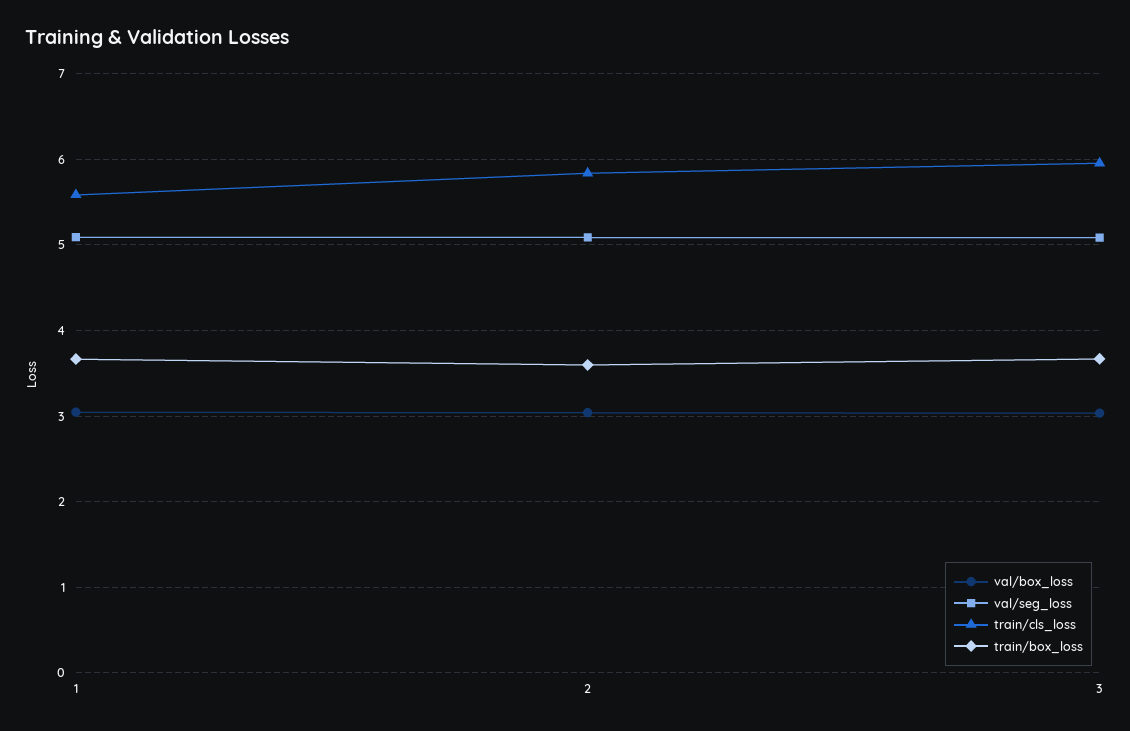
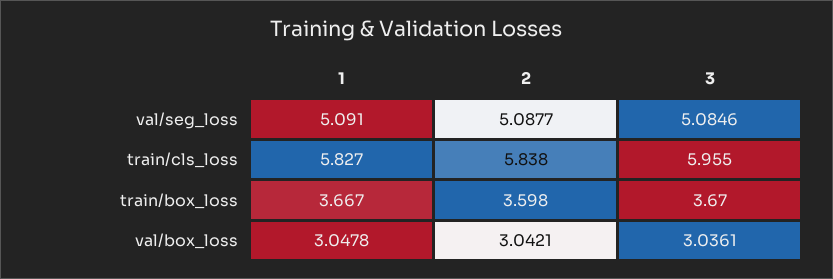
  {
    "val/box_loss": {
      "1": 3.0478,
      "2": 3.0421,
      "3": 3.0361
    },
    "val/seg_loss": {
      "1": 5.091,
      "2": 5.0877,
      "3": 5.0846
    },
    "train/cls_loss": {
-     "1": 5.6,
+     "1": 5.827,
      "2": 5.838,
      "3": 5.955
    },
    "train/box_loss": {
      "1": 3.667,
      "2": 3.598,
      "3": 3.67
    }
  }

